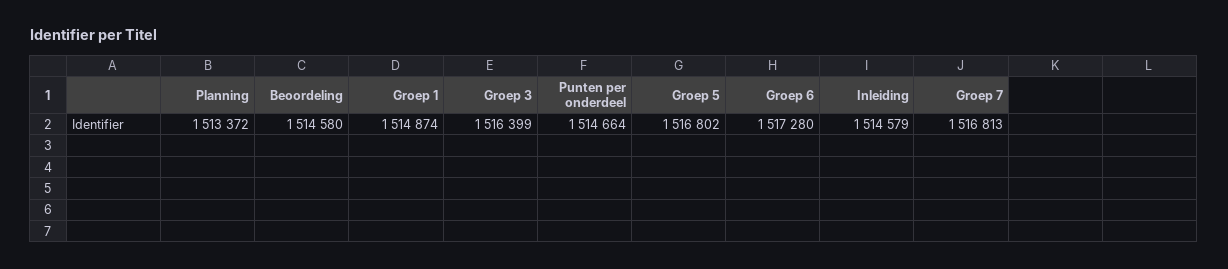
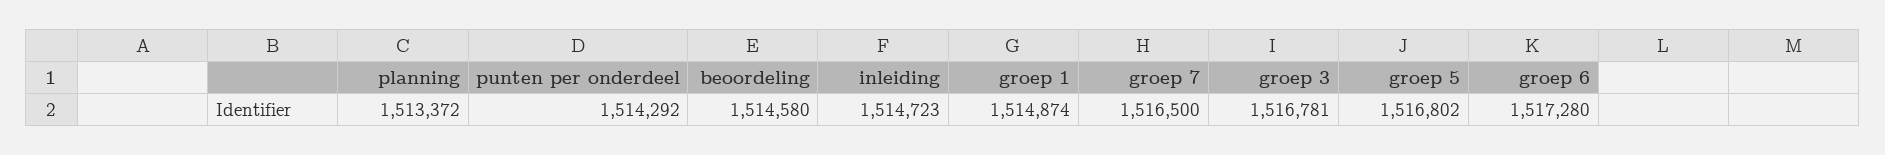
  {
    "Planning": 1513372,
    "Beoordeling": 1514580,
    "Groep 1": 1514874,
-   "Groep 3": 1516399,
+   "Groep 3": 1516781,
-   "Punten per onderdeel": 1514664,
+   "Punten per onderdeel": 1514292,
    "Groep 5": 1516802,
    "Groep 6": 1517280,
-   "Inleiding": 1514579,
+   "Inleiding": 1514723,
-   "Groep 7": 1516813
+   "Groep 7": 1516500
  }

